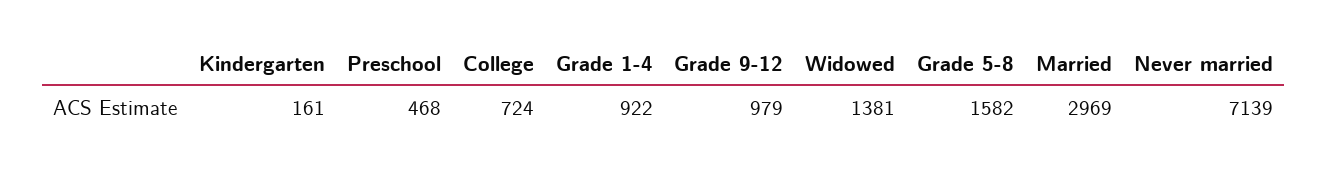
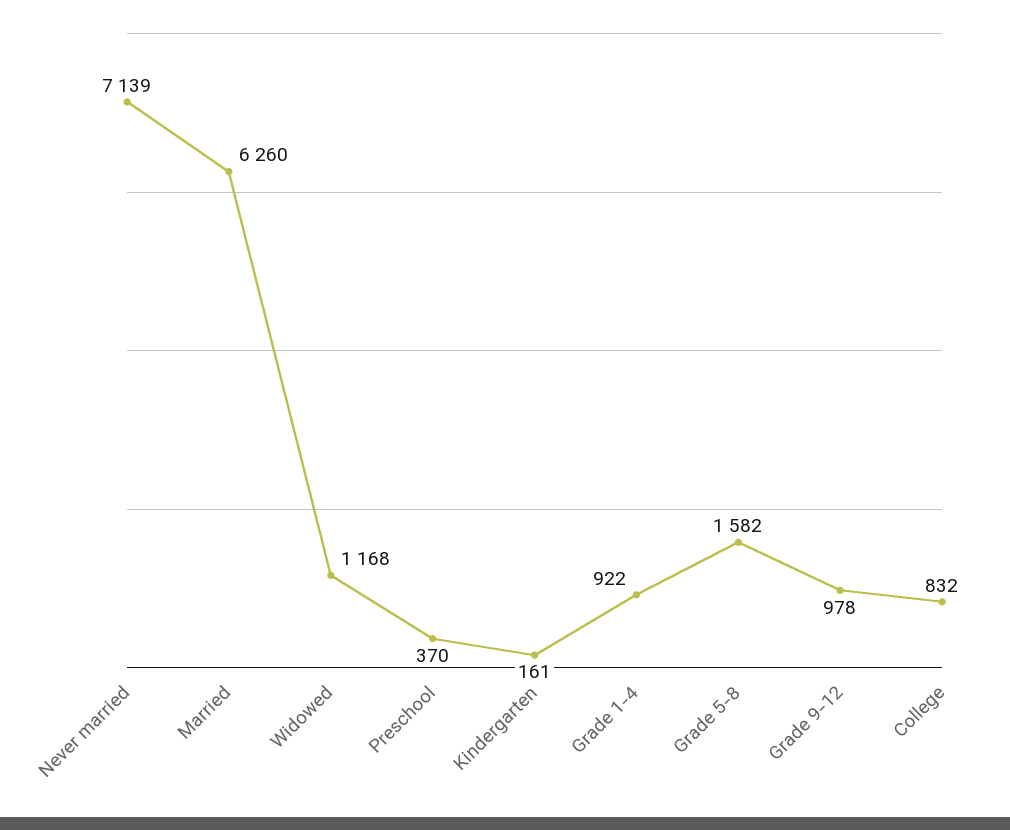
  {
    "Kindergarten": 161,
-   "Preschool": 468,
+   "Preschool": 370,
-   "College": 724,
+   "College": 832,
    "Grade 1-4": 922,
-   "Grade 9-12": 979,
+   "Grade 9-12": 978,
-   "Widowed": 1381,
+   "Widowed": 1168,
    "Grade 5-8": 1582,
-   "Married": 2969,
+   "Married": 6260,
    "Never married": 7139
  }

